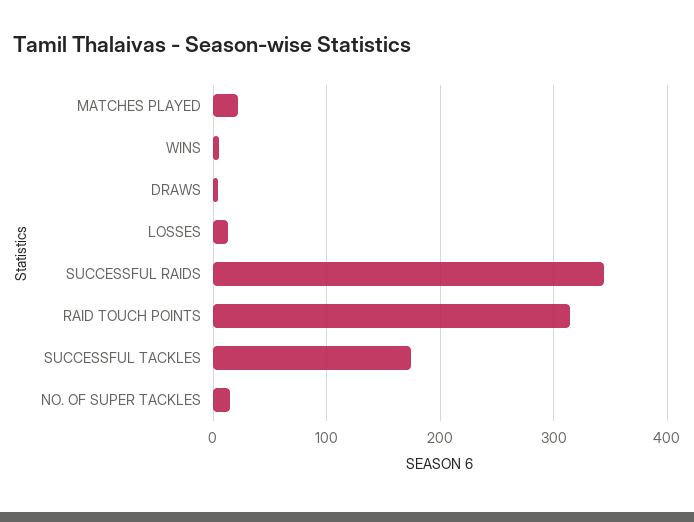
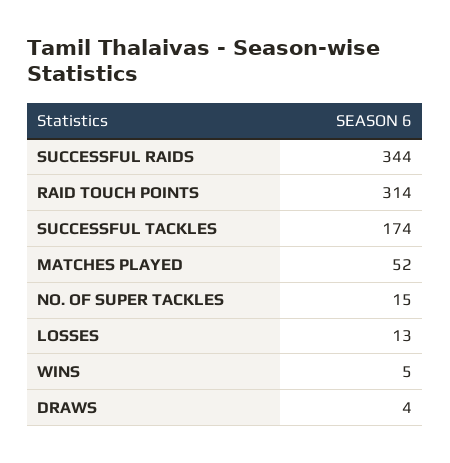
  {
-   "MATCHES PLAYED": 20,
+   "MATCHES PLAYED": 52,
    "WINS": 5,
    "DRAWS": 4,
    "LOSSES": 13,
    "SUCCESSFUL RAIDS": 344,
    "RAID TOUCH POINTS": 314,
    "SUCCESSFUL TACKLES": 174,
    "NO. OF SUPER TACKLES": 15
  }

